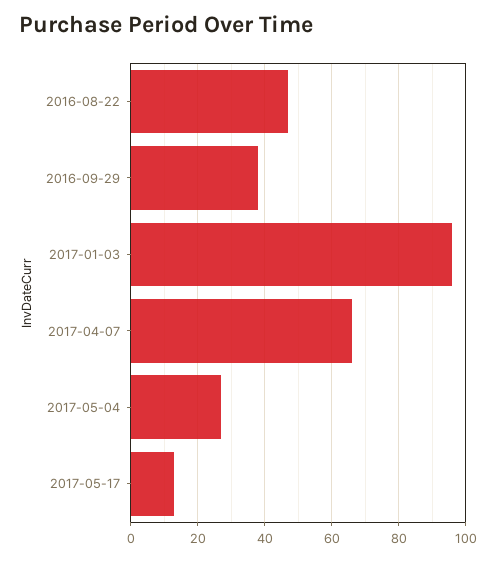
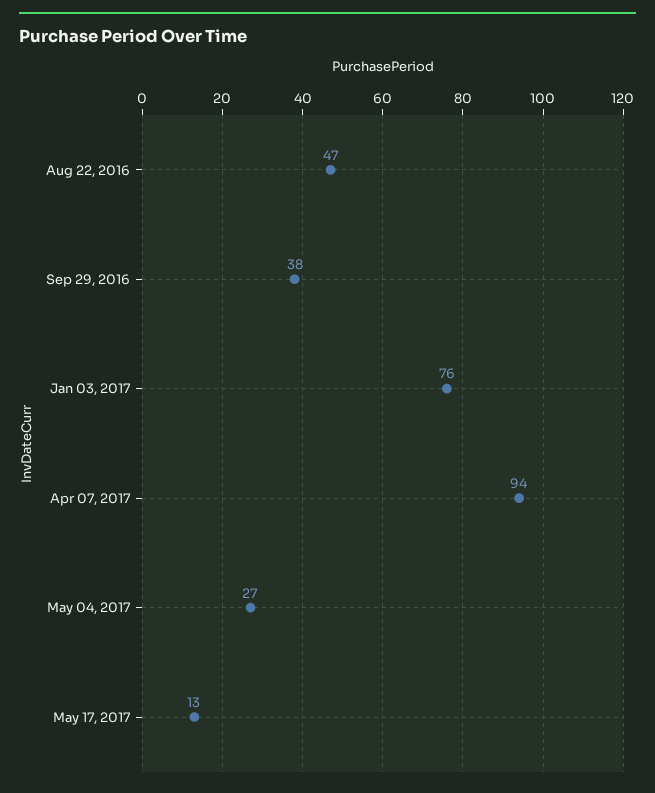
  {
    "2016-08-22": 47,
    "2016-09-29": 38,
-   "2017-01-03": 95,
+   "2017-01-03": 76,
-   "2017-04-07": 65,
+   "2017-04-07": 94,
    "2017-05-04": 27,
    "2017-05-17": 13
  }

